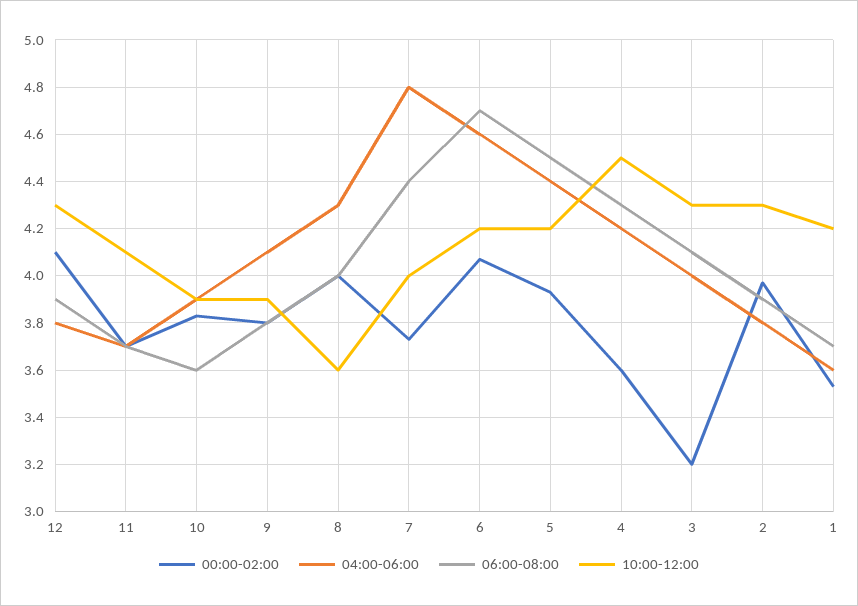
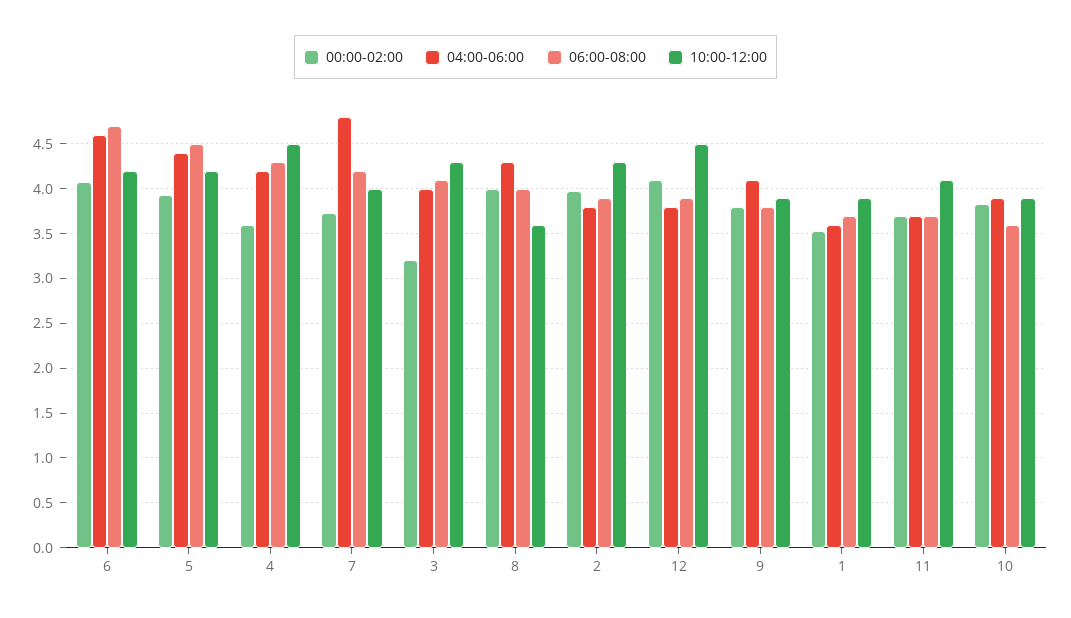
  {
    "00:00-02:00": {
      "12": 4.1,
      "11": 3.7,
      "10": 3.85,
      "9": 3.8,
      "8": 4,
      "7": 3.75,
      "6": 4.05,
      "5": 3.95,
      "4": 3.6,
      "3": 3.2,
      "2": 3.95,
      "1": 3.55
    },
    "04:00-06:00": {
      "12": 3.8,
      "11": 3.7,
      "10": 3.9,
      "9": 4.1,
      "8": 4.3,
      "7": 4.8,
      "6": 4.6,
      "5": 4.4,
      "4": 4.2,
      "3": 4,
      "2": 3.8,
      "1": 3.6
    },
    "06:00-08:00": {
      "12": 3.9,
      "11": 3.7,
      "10": 3.6,
      "9": 3.8,
      "8": 4,
-     "7": 4.4,
+     "7": 4.2,
      "6": 4.7,
      "5": 4.5,
      "4": 4.3,
      "3": 4.1,
      "2": 3.9,
      "1": 3.7
    },
    "10:00-12:00": {
-     "12": 4.3,
+     "12": 4.5,
      "11": 4.1,
      "10": 3.9,
      "9": 3.9,
      "8": 3.6,
      "7": 4,
      "6": 4.2,
      "5": 4.2,
      "4": 4.5,
      "3": 4.3,
      "2": 4.3,
-     "1": 4.2
+     "1": 3.9
    }
  }

